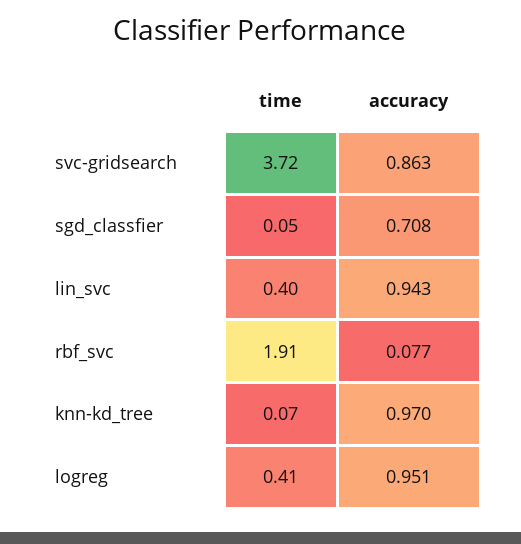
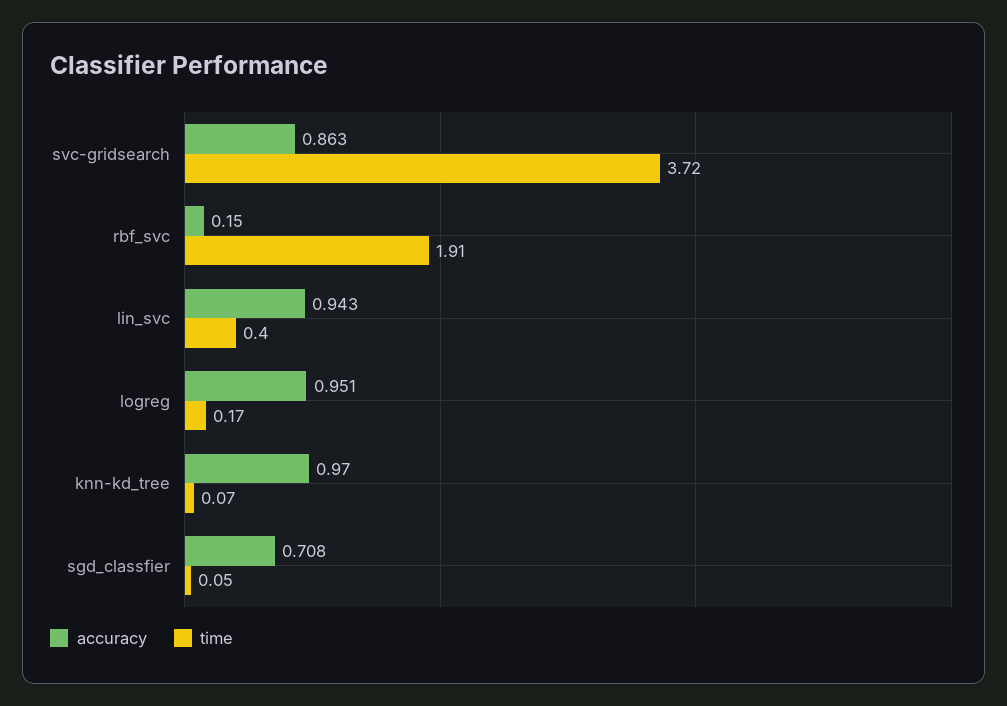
  {
    "time": {
      "svc-gridsearch": 3.72,
      "sgd_classfier": 0.05,
      "lin_svc": 0.4,
      "rbf_svc": 1.91,
      "knn-kd_tree": 0.07,
-     "logreg": 0.41
+     "logreg": 0.17
    },
    "accuracy": {
      "svc-gridsearch": 0.863,
      "sgd_classfier": 0.708,
      "lin_svc": 0.943,
-     "rbf_svc": 0.077,
+     "rbf_svc": 0.15,
      "knn-kd_tree": 0.97,
      "logreg": 0.951
    }
  }

